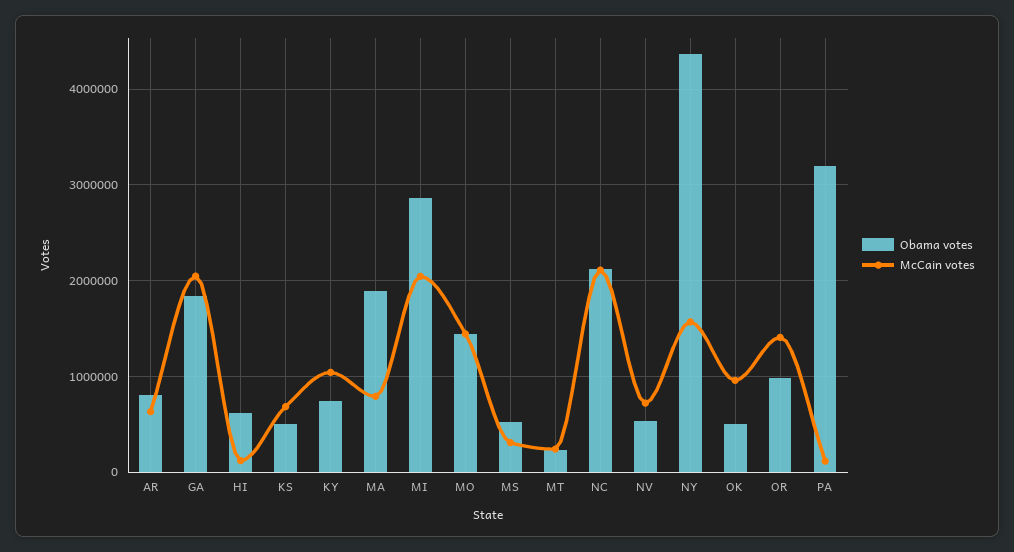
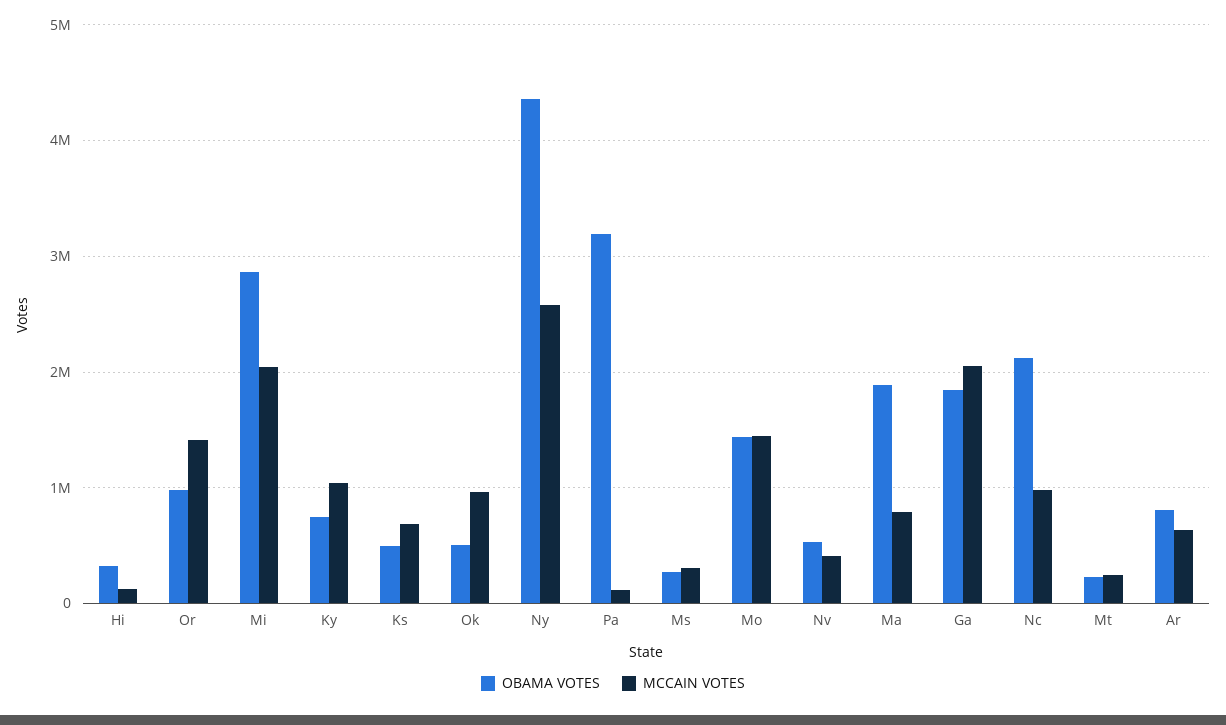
  {
    "Obama votes": {
      "AR": 800000,
      "GA": 1800000,
-     "HI": 600000,
+     "HI": 300000,
      "KS": 500000,
      "KY": 700000,
      "MA": 1900000,
      "MI": 2900000,
      "MO": 1400000,
-     "MS": 500000,
+     "MS": 300000,
      "MT": 200000,
      "NC": 2100000,
      "NV": 500000,
      "NY": 4400000,
      "OK": 500000,
      "OR": 1000000,
      "PA": 3200000
    },
    "McCain votes": {
      "AR": 600000,
      "GA": 2000000,
      "HI": 100000,
      "KS": 700000,
      "KY": 1000000,
      "MA": 800000,
      "MI": 2000000,
      "MO": 1400000,
      "MS": 300000,
      "MT": 200000,
-     "NC": 2100000,
+     "NC": 1000000,
-     "NV": 700000,
+     "NV": 400000,
-     "NY": 1600000,
+     "NY": 2600000,
      "OK": 1000000,
      "OR": 1400000,
      "PA": 100000
    }
  }

